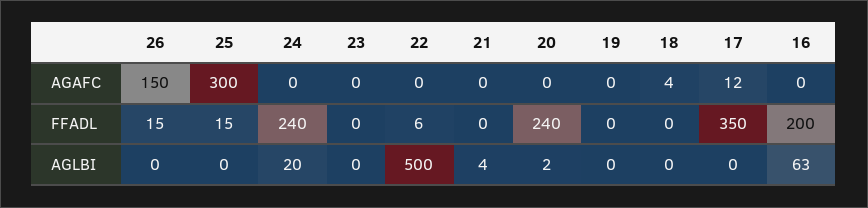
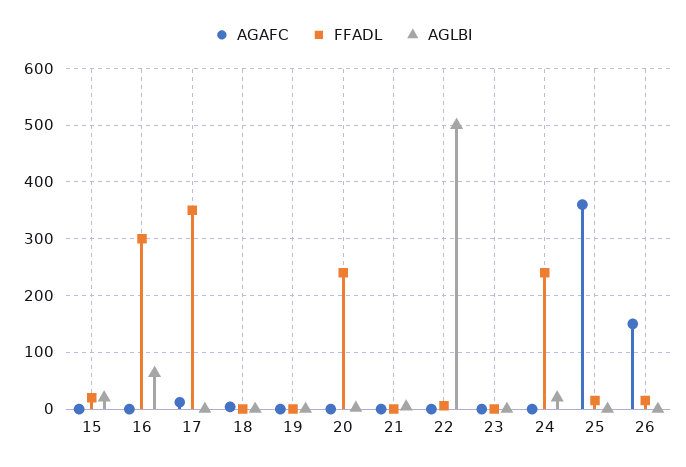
  {
    "AGAFC": {
      "26": 150,
-     "25": 300,
+     "25": 360,
      "24": 0,
      "23": 0,
      "22": 0,
      "21": 0,
      "20": 0,
      "19": 0,
      "18": 4,
      "17": 12,
-     "16": 0
+     "16": 0,
+     "15": 0
    },
    "FFADL": {
      "26": 15,
      "25": 15,
      "24": 240,
      "23": 0,
      "22": 6,
      "21": 0,
      "20": 240,
      "19": 0,
      "18": 0,
      "17": 350,
-     "16": 200
+     "16": 300,
+     "15": 20
    },
    "AGLBI": {
      "26": 0,
      "25": 0,
      "24": 20,
      "23": 0,
      "22": 500,
      "21": 4,
      "20": 2,
      "19": 0,
      "18": 0,
      "17": 0,
-     "16": 63
+     "16": 63,
+     "15": 20
    }
  }

